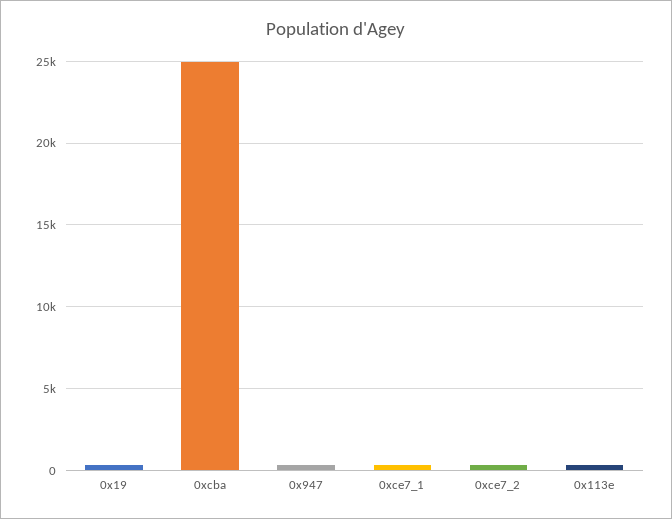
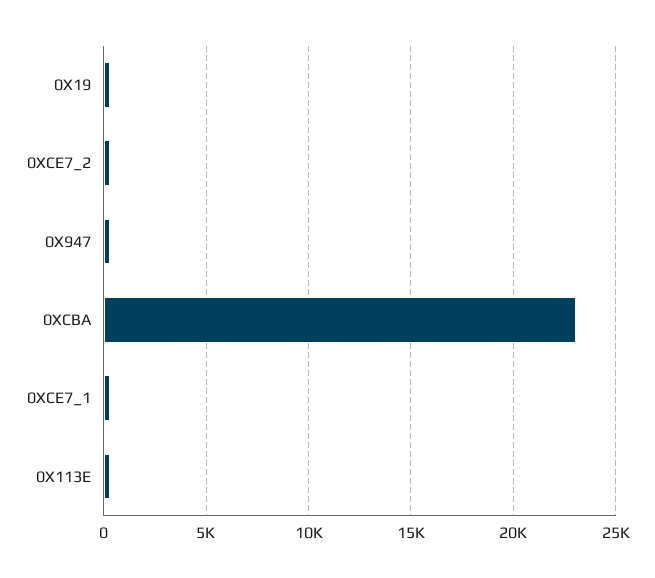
  {
    "0x19": 500,
-   "0xcba": 25000,
+   "0xcba": 23000,
    "0x947": 500,
    "0xce7_1": 500,
    "0xce7_2": 500,
    "0x113e": 500
  }

